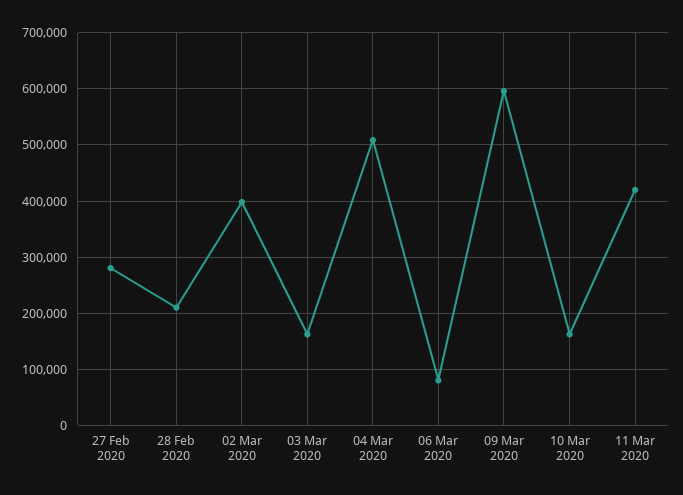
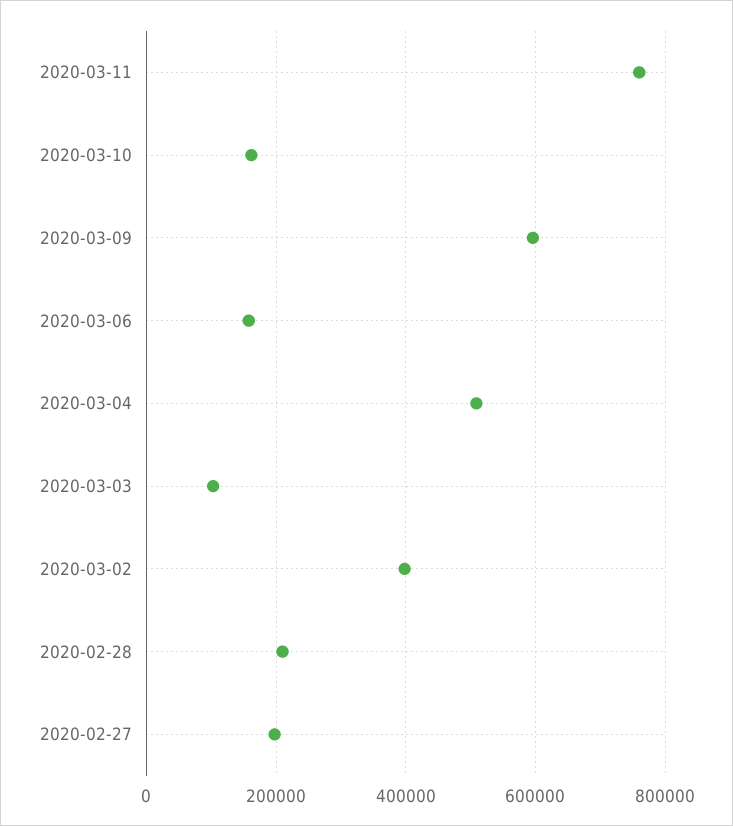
  {
-   "27 Feb 2020": 280000,
+   "27 Feb 2020": 200000,
    "28 Feb 2020": 220000,
    "02 Mar 2020": 400000,
-   "03 Mar 2020": 160000,
+   "03 Mar 2020": 100000,
    "04 Mar 2020": 500000,
-   "06 Mar 2020": 80000,
+   "06 Mar 2020": 160000,
    "09 Mar 2020": 600000,
    "10 Mar 2020": 160000,
-   "11 Mar 2020": 420000
+   "11 Mar 2020": 760000
  }

